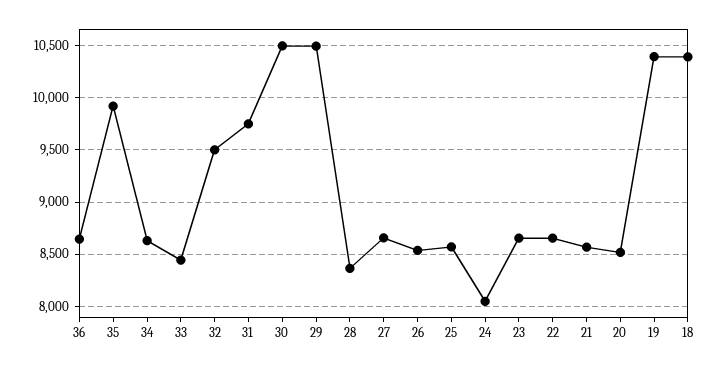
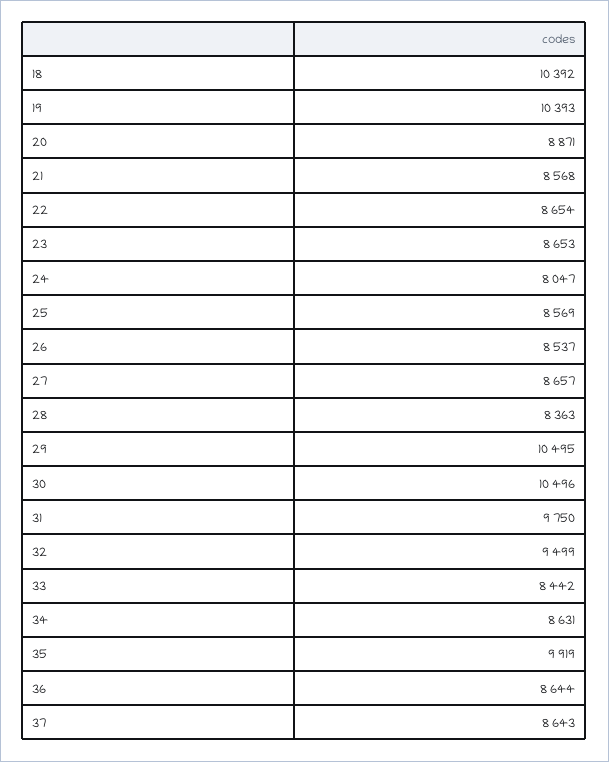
  {
    "36": 8644,
    "35": 9919,
    "34": 8631,
    "33": 8442,
    "32": 9499,
    "31": 9750,
    "30": 10496,
    "29": 10495,
    "28": 8363,
    "27": 8657,
    "26": 8537,
    "25": 8569,
    "24": 8047,
    "23": 8653,
    "22": 8654,
    "21": 8568,
-   "20": 8500,
+   "20": 8871,
    "19": 10393,
-   "18": 10392
+   "18": 10392,
+   "37": 8643
  }

